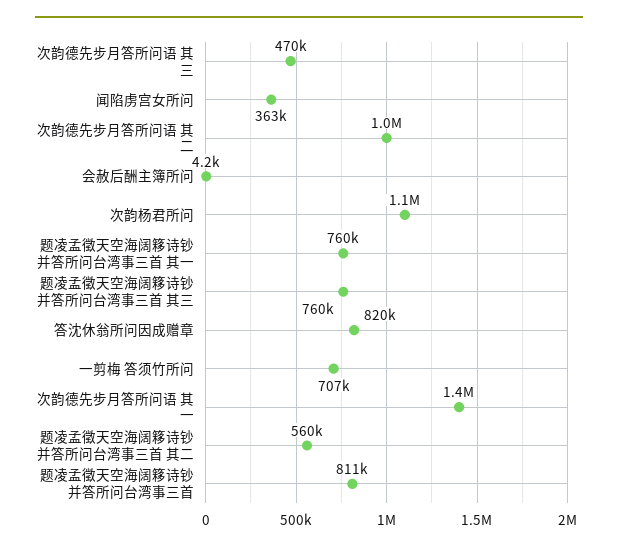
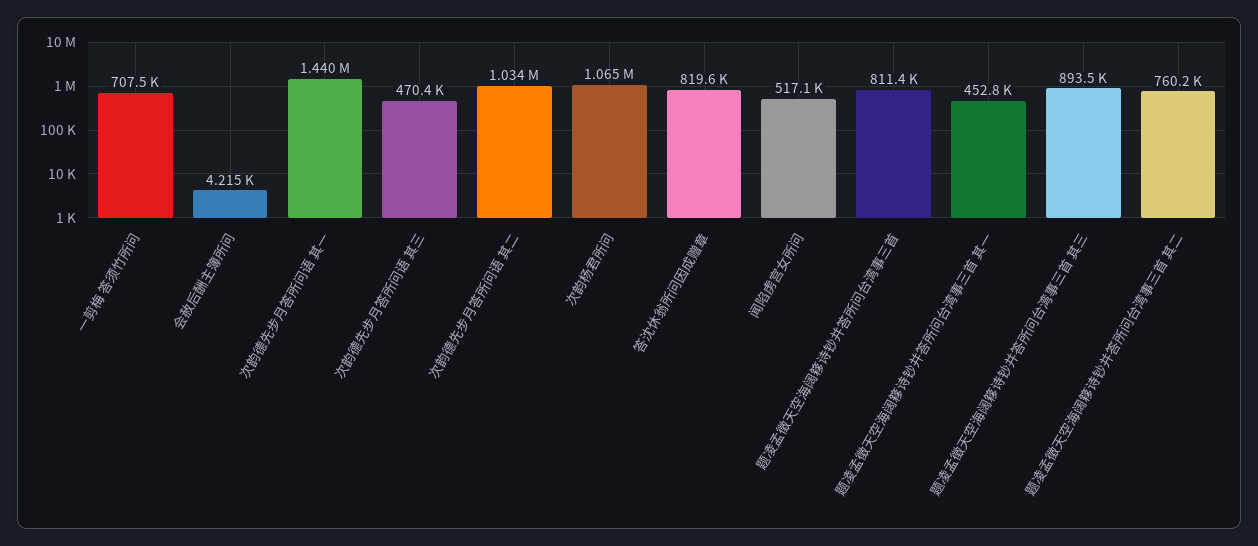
  {
    "次韵德先步月答所问语 其三": 470400,
-   "闻陷虏宫女所问": 363000,
+   "闻陷虏宫女所问": 517100,
    "次韵德先步月答所问语 其二": 1034000,
    "会赦后酬主簿所问": 4215,
    "次韵杨君所问": 1065000,
-   "题凌孟徵天空海阔簃诗钞并答所问台湾事三首 其一": 760000,
+   "题凌孟徵天空海阔簃诗钞并答所问台湾事三首 其一": 452800,
-   "题凌孟徵天空海阔簃诗钞并答所问台湾事三首 其三": 760000,
+   "题凌孟徵天空海阔簃诗钞并答所问台湾事三首 其三": 893500,
    "答沈休翁所问因成赠章": 819600,
    "一剪梅 答须竹所问": 707500,
    "次韵德先步月答所问语 其一": 1440000,
-   "题凌孟徵天空海阔簃诗钞并答所问台湾事三首 其二": 560000,
+   "题凌孟徵天空海阔簃诗钞并答所问台湾事三首 其二": 760200,
    "题凌孟徵天空海阔簃诗钞并答所问台湾事三首": 811400
  }

